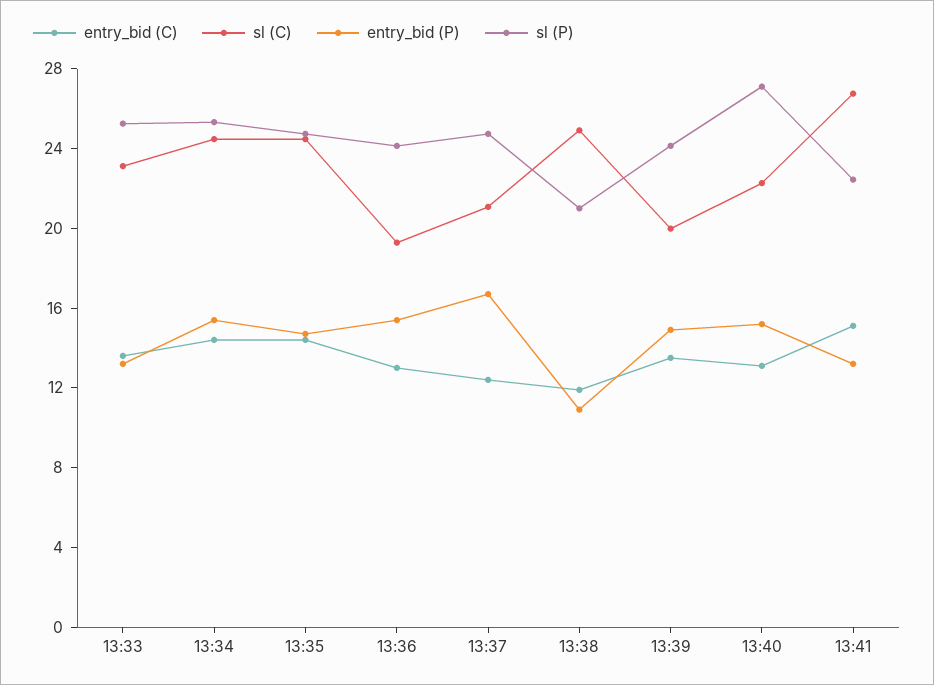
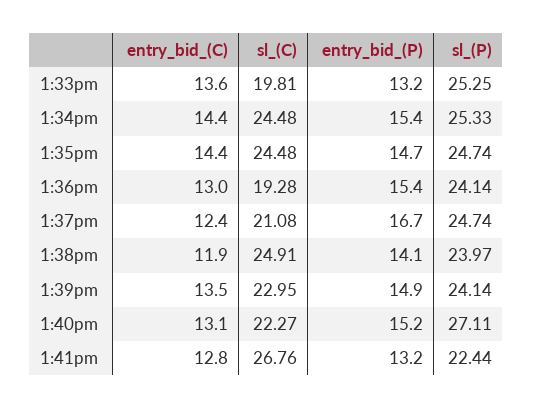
  {
    "entry_bid (C)": {
      "13:33": 13.6,
      "13:34": 14.4,
      "13:35": 14.4,
      "13:36": 13,
      "13:37": 12.4,
      "13:38": 11.9,
      "13:39": 13.5,
      "13:40": 13.1,
-     "13:41": 15
+     "13:41": 12.8
    },
    "sl (C)": {
-     "13:33": 23,
+     "13:33": 19.81,
      "13:34": 24.48,
      "13:35": 24.48,
      "13:36": 19.28,
      "13:37": 21.08,
      "13:38": 24.91,
-     "13:39": 20,
+     "13:39": 22.95,
      "13:40": 22.27,
      "13:41": 26.76
    },
    "entry_bid (P)": {
      "13:33": 13.2,
      "13:34": 15.4,
      "13:35": 14.7,
      "13:36": 15.4,
      "13:37": 16.7,
-     "13:38": 11,
+     "13:38": 14.1,
      "13:39": 14.9,
      "13:40": 15.2,
      "13:41": 13.2
    },
    "sl (P)": {
      "13:33": 25.25,
      "13:34": 25.33,
      "13:35": 24.74,
      "13:36": 24.14,
      "13:37": 24.74,
-     "13:38": 21,
+     "13:38": 23.97,
      "13:39": 24.14,
      "13:40": 27.11,
      "13:41": 22.44
    }
  }

